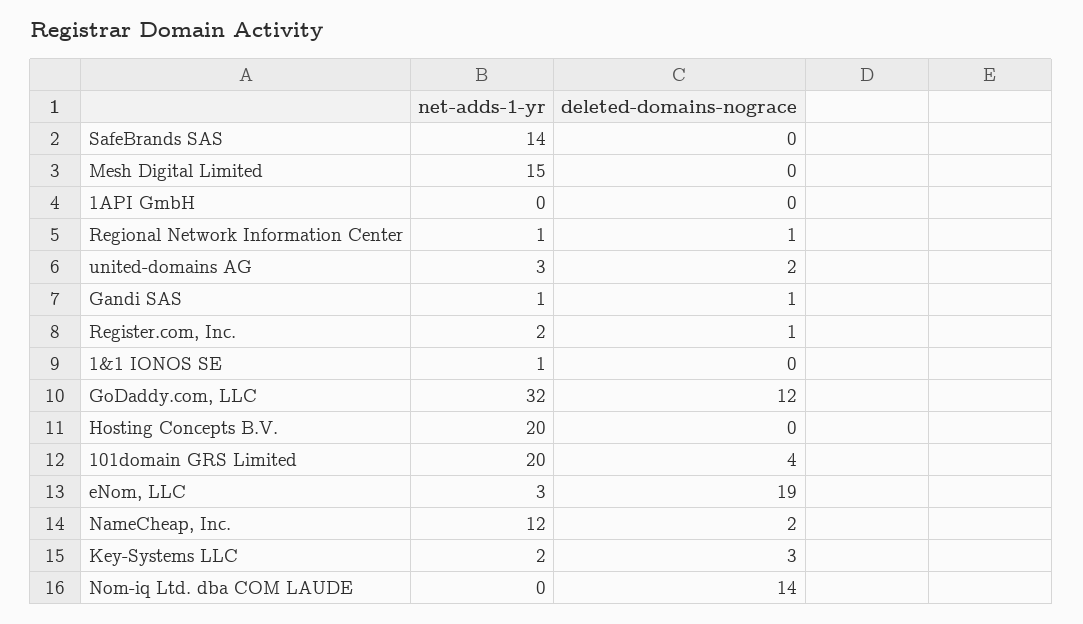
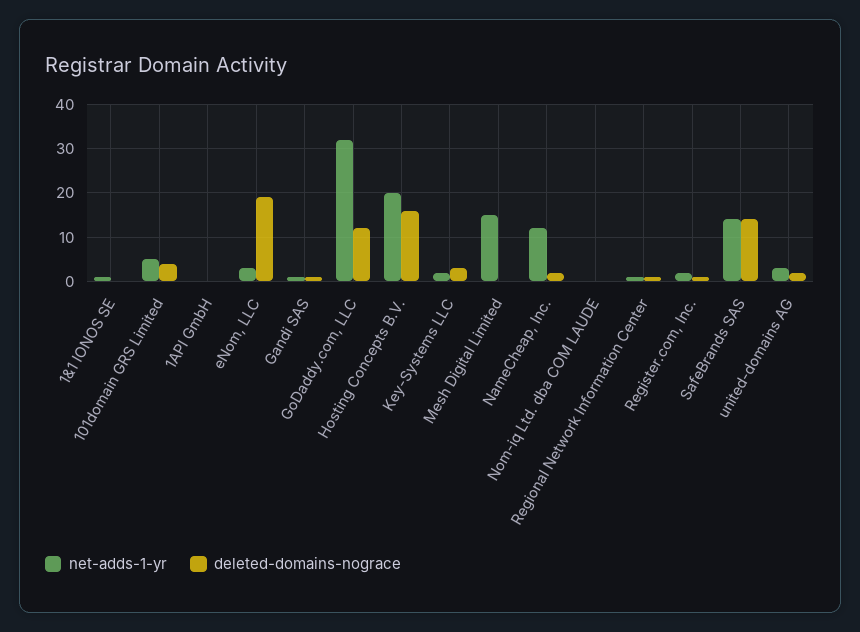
  {
    "net-adds-1-yr": {
      "SafeBrands SAS": 14,
      "Mesh Digital Limited": 15,
      "1API GmbH": 0,
      "Regional Network Information Center": 1,
      "united-domains AG": 3,
      "Gandi SAS": 1,
      "Register.com, Inc.": 2,
      "1&1 IONOS SE": 1,
      "GoDaddy.com, LLC": 32,
      "Hosting Concepts B.V.": 20,
-     "101domain GRS Limited": 20,
+     "101domain GRS Limited": 5,
      "eNom, LLC": 3,
      "NameCheap, Inc.": 12,
      "Key-Systems LLC": 2,
      "Nom-iq Ltd. dba COM LAUDE": 0
    },
    "deleted-domains-nograce": {
-     "SafeBrands SAS": 0,
+     "SafeBrands SAS": 15,
      "Mesh Digital Limited": 0,
      "1API GmbH": 0,
      "Regional Network Information Center": 1,
      "united-domains AG": 2,
      "Gandi SAS": 1,
      "Register.com, Inc.": 1,
      "1&1 IONOS SE": 0,
      "GoDaddy.com, LLC": 12,
-     "Hosting Concepts B.V.": 0,
+     "Hosting Concepts B.V.": 15,
      "101domain GRS Limited": 4,
      "eNom, LLC": 19,
      "NameCheap, Inc.": 2,
      "Key-Systems LLC": 3,
-     "Nom-iq Ltd. dba COM LAUDE": 14
+     "Nom-iq Ltd. dba COM LAUDE": 0
    }
  }

